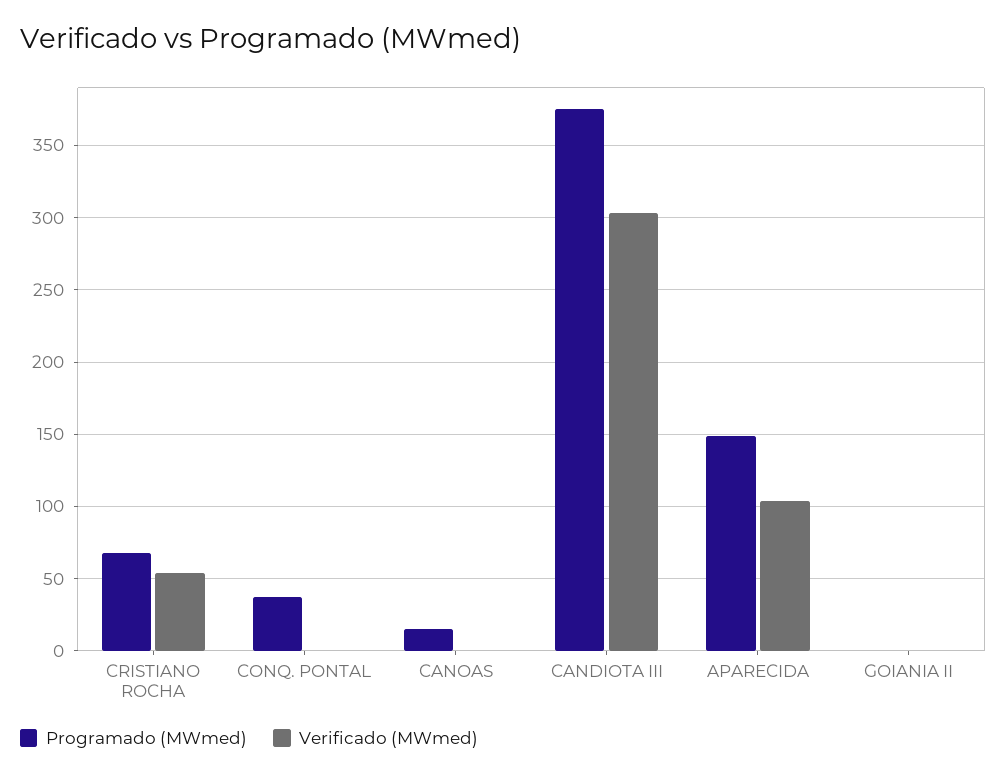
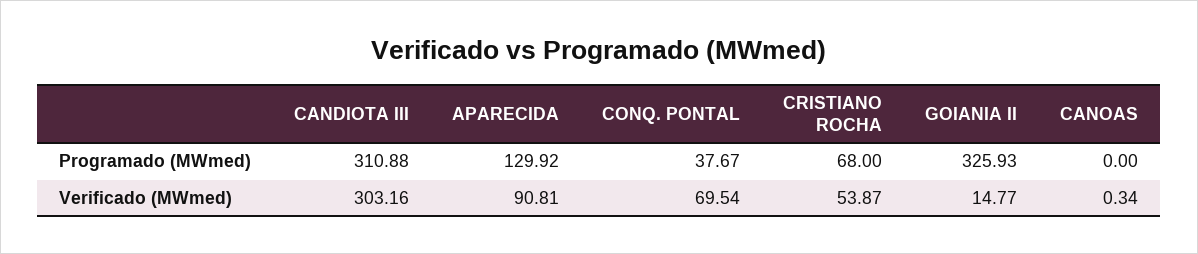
  {
    "Programado (MWmed)": {
      "CRISTIANO ROCHA": 68,
      "CONQ. PONTAL": 37.67,
-     "CANOAS": 15,
+     "CANOAS": 0,
-     "CANDIOTA III": 375,
+     "CANDIOTA III": 310.88,
-     "APARECIDA": 150,
+     "APARECIDA": 129.92,
-     "GOIANIA II": 0
+     "GOIANIA II": 325.93
    },
    "Verificado (MWmed)": {
      "CRISTIANO ROCHA": 53.87,
-     "CONQ. PONTAL": 0,
+     "CONQ. PONTAL": 69.54,
      "CANOAS": 0.34,
      "CANDIOTA III": 303.16,
-     "APARECIDA": 105,
+     "APARECIDA": 90.81,
-     "GOIANIA II": 0
+     "GOIANIA II": 14.77
    }
  }

